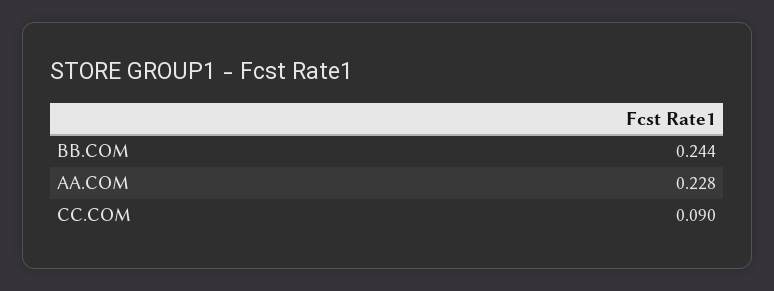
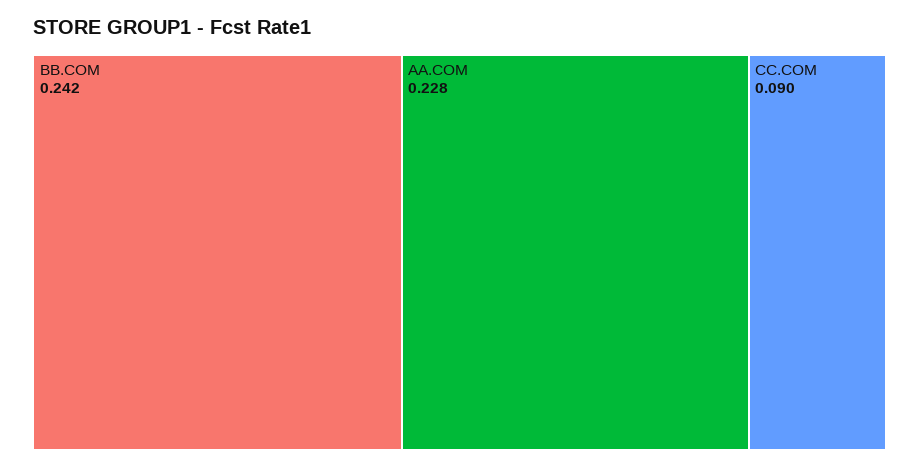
  {
-   "BB.COM": 0.244,
+   "BB.COM": 0.242,
    "AA.COM": 0.228,
    "CC.COM": 0.09
  }

